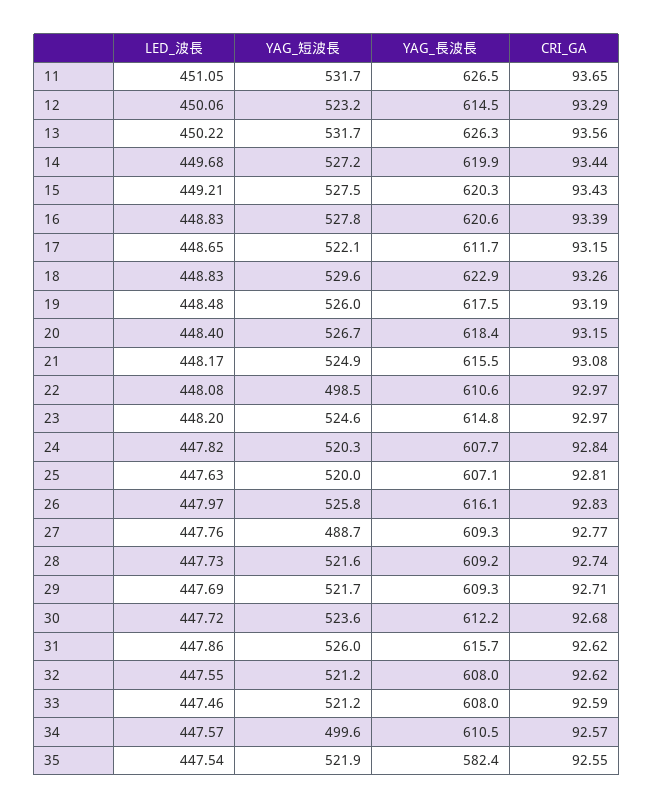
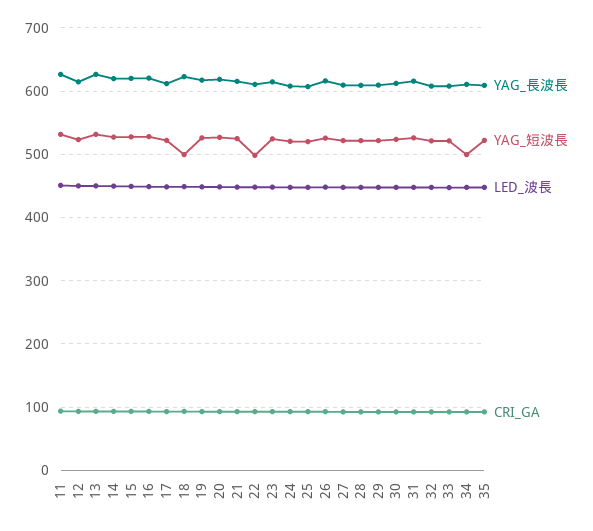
  {
    "LED_波長": {
      "11": 451.05,
      "12": 450.06,
      "13": 450.22,
      "14": 449.68,
      "15": 449.21,
      "16": 448.83,
      "17": 448.65,
      "18": 448.83,
      "19": 448.48,
      "20": 448.4,
      "21": 448.17,
      "22": 448.08,
      "23": 448.2,
      "24": 447.82,
      "25": 447.63,
      "26": 447.97,
      "27": 447.76,
      "28": 447.73,
      "29": 447.69,
      "30": 447.72,
      "31": 447.86,
      "32": 447.55,
      "33": 447.46,
      "34": 447.57,
      "35": 447.54
    },
    "YAG_短波長": {
      "11": 531.7,
      "12": 523.2,
      "13": 531.7,
      "14": 527.2,
      "15": 527.5,
      "16": 527.8,
      "17": 522.1,
-     "18": 529.6,
+     "18": 500,
      "19": 526,
      "20": 526.7,
      "21": 524.9,
      "22": 498.5,
      "23": 524.6,
      "24": 520.3,
      "25": 520,
      "26": 525.8,
-     "27": 488.7,
+     "27": 520,
      "28": 521.6,
      "29": 521.7,
      "30": 523.6,
      "31": 526,
      "32": 521.2,
      "33": 521.2,
      "34": 499.6,
      "35": 521.9
    },
    "YAG_長波長": {
      "11": 626.5,
      "12": 614.5,
      "13": 626.3,
      "14": 619.9,
      "15": 620.3,
      "16": 620.6,
      "17": 611.7,
      "18": 622.9,
      "19": 617.5,
      "20": 618.4,
      "21": 615.5,
      "22": 610.6,
      "23": 614.8,
      "24": 607.7,
      "25": 607.1,
      "26": 616.1,
      "27": 609.3,
      "28": 609.2,
      "29": 609.3,
      "30": 612.2,
      "31": 615.7,
      "32": 608,
      "33": 608,
      "34": 610.5,
-     "35": 582.4
+     "35": 610
    },
    "CRI_GA": {
      "11": 93.65,
      "12": 93.29,
      "13": 93.56,
      "14": 93.44,
      "15": 93.43,
      "16": 93.39,
      "17": 93.15,
      "18": 93.26,
      "19": 93.19,
      "20": 93.15,
      "21": 93.08,
      "22": 92.97,
      "23": 92.97,
      "24": 92.84,
      "25": 92.81,
      "26": 92.83,
      "27": 92.77,
      "28": 92.74,
      "29": 92.71,
      "30": 92.68,
      "31": 92.62,
      "32": 92.62,
      "33": 92.59,
      "34": 92.57,
      "35": 92.55
    }
  }

